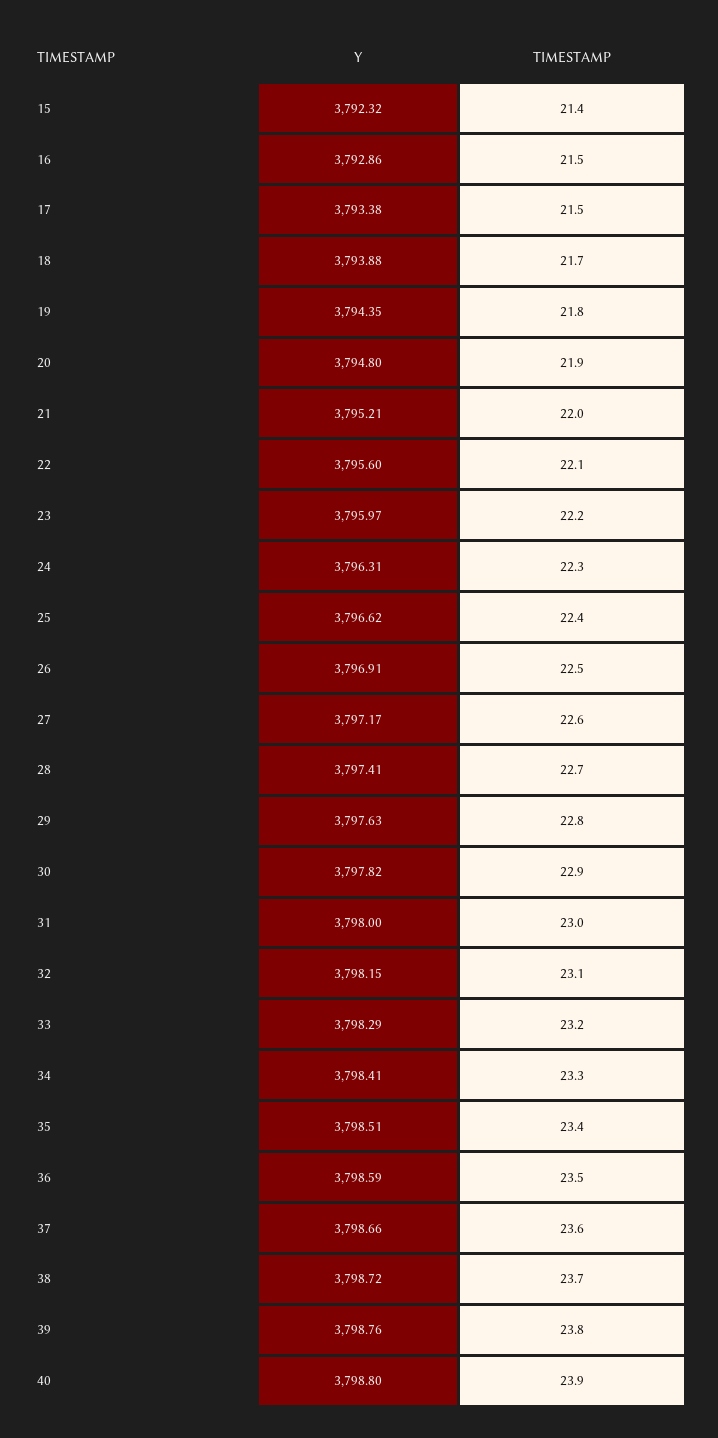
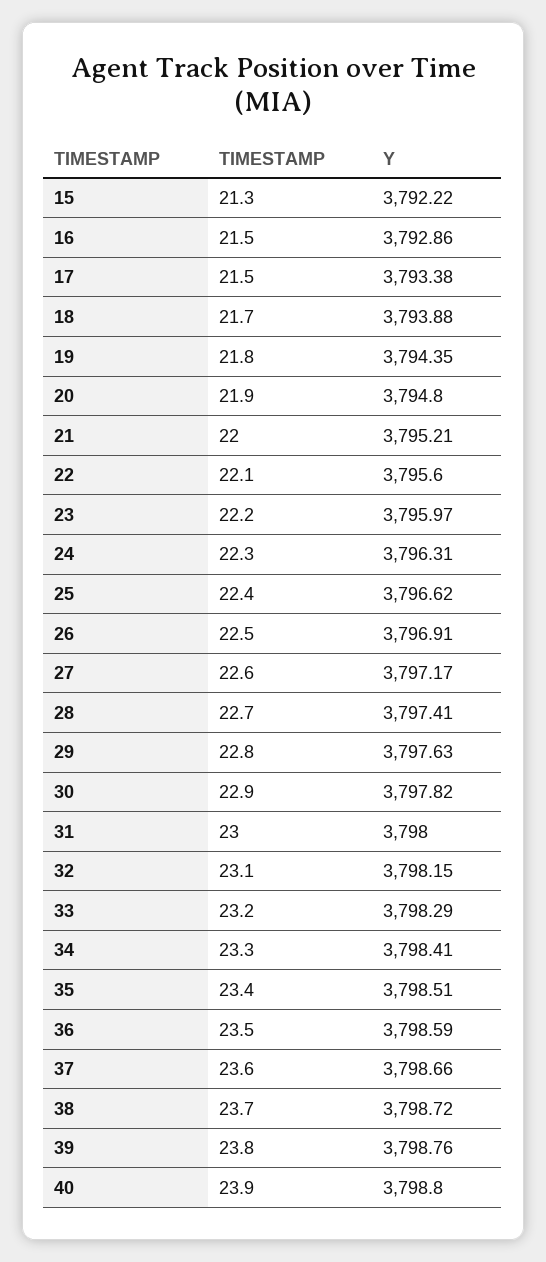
  {
    "Y": {
-     "15": 3792.32,
+     "15": 3792.22,
      "16": 3792.86,
      "17": 3793.38,
      "18": 3793.88,
      "19": 3794.35,
      "20": 3794.8,
      "21": 3795.21,
      "22": 3795.6,
      "23": 3795.97,
      "24": 3796.31,
      "25": 3796.62,
      "26": 3796.91,
      "27": 3797.17,
      "28": 3797.41,
      "29": 3797.63,
      "30": 3797.82,
      "31": 3798,
      "32": 3798.15,
      "33": 3798.29,
      "34": 3798.41,
      "35": 3798.51,
      "36": 3798.59,
      "37": 3798.66,
      "38": 3798.72,
      "39": 3798.76,
      "40": 3798.8
    },
    "TIMESTAMP": {
-     "15": 21.4,
+     "15": 21.3,
      "16": 21.5,
      "17": 21.5,
      "18": 21.7,
      "19": 21.8,
      "20": 21.9,
      "21": 22,
      "22": 22.1,
      "23": 22.2,
      "24": 22.3,
      "25": 22.4,
      "26": 22.5,
      "27": 22.6,
      "28": 22.7,
      "29": 22.8,
      "30": 22.9,
      "31": 23,
      "32": 23.1,
      "33": 23.2,
      "34": 23.3,
      "35": 23.4,
      "36": 23.5,
      "37": 23.6,
      "38": 23.7,
      "39": 23.8,
      "40": 23.9
    }
  }

